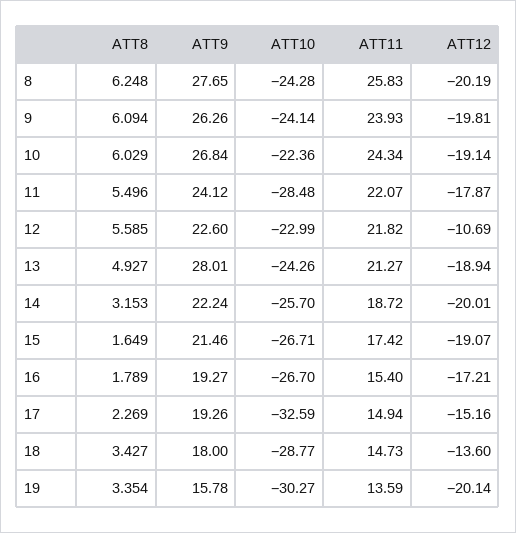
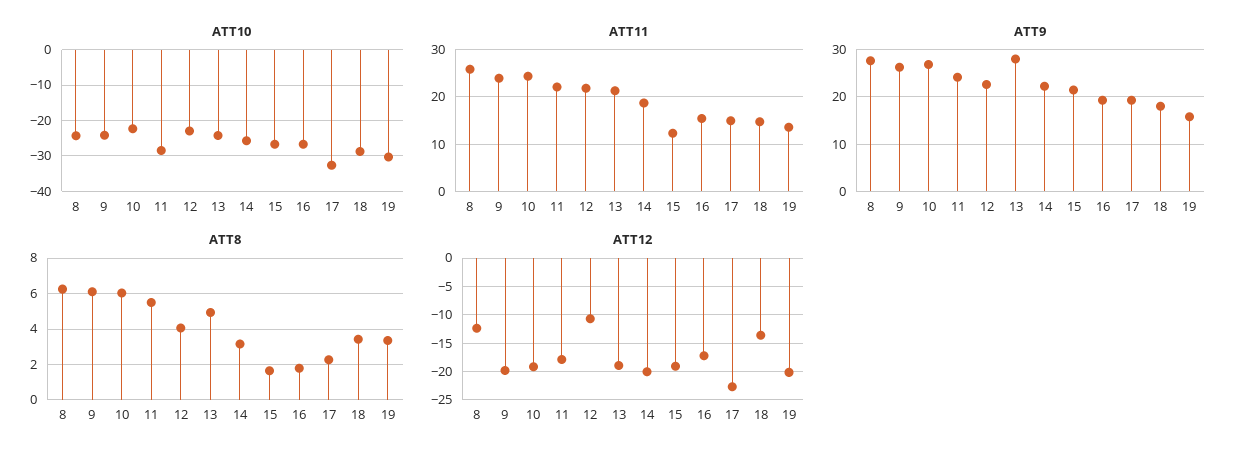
  {
    "ATT8": {
      "8": 6.248,
      "9": 6.094,
      "10": 6.029,
      "11": 5.496,
-     "12": 5.585,
+     "12": 4,
      "13": 4.927,
      "14": 3.153,
      "15": 1.649,
      "16": 1.789,
      "17": 2.269,
      "18": 3.427,
      "19": 3.354
    },
    "ATT9": {
      "8": 27.65,
      "9": 26.26,
      "10": 26.84,
      "11": 24.12,
      "12": 22.6,
      "13": 28.01,
      "14": 22.24,
      "15": 21.46,
      "16": 19.27,
      "17": 19.26,
      "18": 18,
      "19": 15.78
    },
    "ATT10": {
      "8": -24.28,
      "9": -24.14,
      "10": -22.36,
      "11": -28.48,
      "12": -22.99,
      "13": -24.26,
      "14": -25.7,
      "15": -26.71,
      "16": -26.7,
      "17": -32.59,
      "18": -28.77,
      "19": -30.27
    },
    "ATT11": {
      "8": 25.83,
      "9": 23.93,
      "10": 24.34,
      "11": 22.07,
      "12": 21.82,
      "13": 21.27,
      "14": 18.72,
-     "15": 17.42,
+     "15": 12,
      "16": 15.4,
      "17": 14.94,
      "18": 14.73,
      "19": 13.59
    },
    "ATT12": {
-     "8": -20.19,
+     "8": -12.5,
      "9": -19.81,
      "10": -19.14,
      "11": -17.87,
      "12": -10.69,
      "13": -18.94,
      "14": -20.01,
      "15": -19.07,
      "16": -17.21,
-     "17": -15.16,
+     "17": -22.5,
      "18": -13.6,
      "19": -20.14
    }
  }

